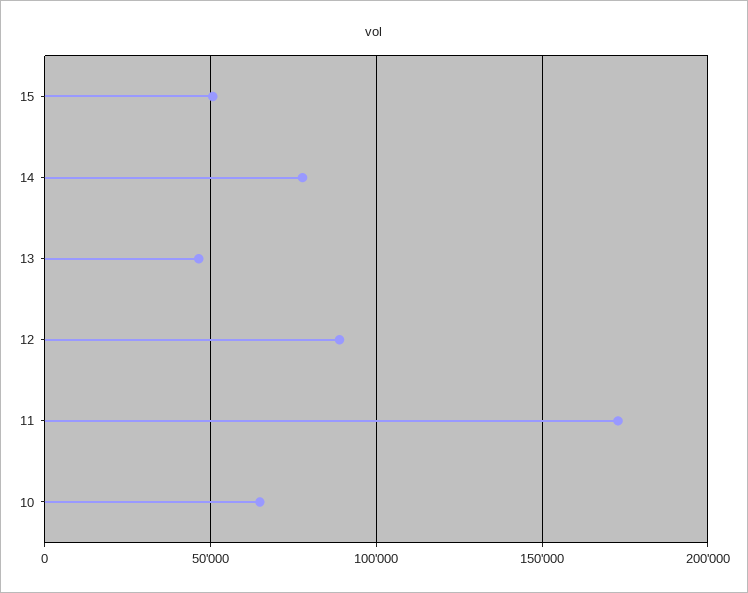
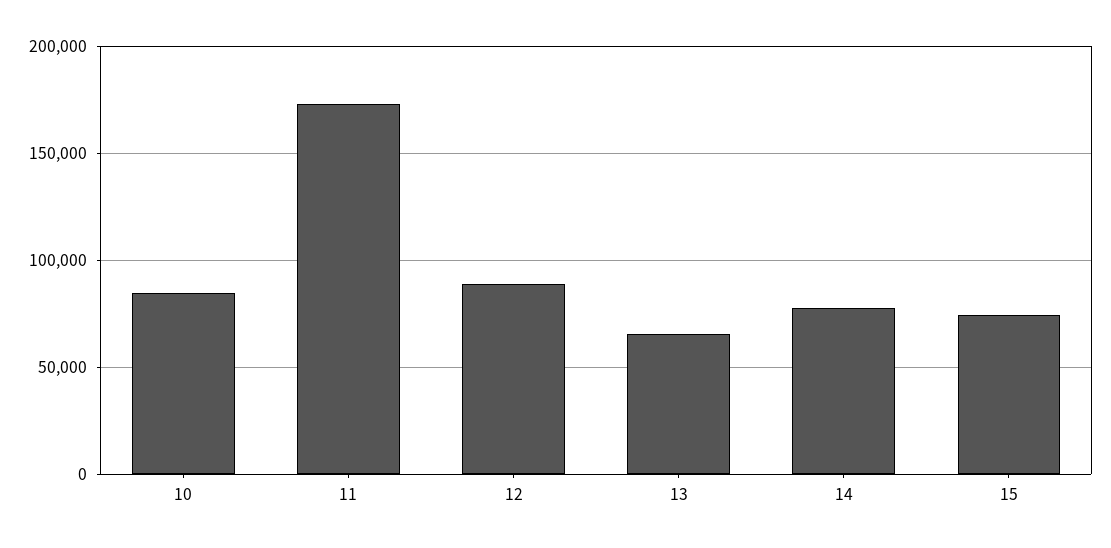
  {
-   "15": 50000,
+   "15": 75000,
    "14": 80000,
-   "13": 45000,
+   "13": 65000,
    "12": 90000,
    "11": 175000,
-   "10": 65000
+   "10": 85000
  }

